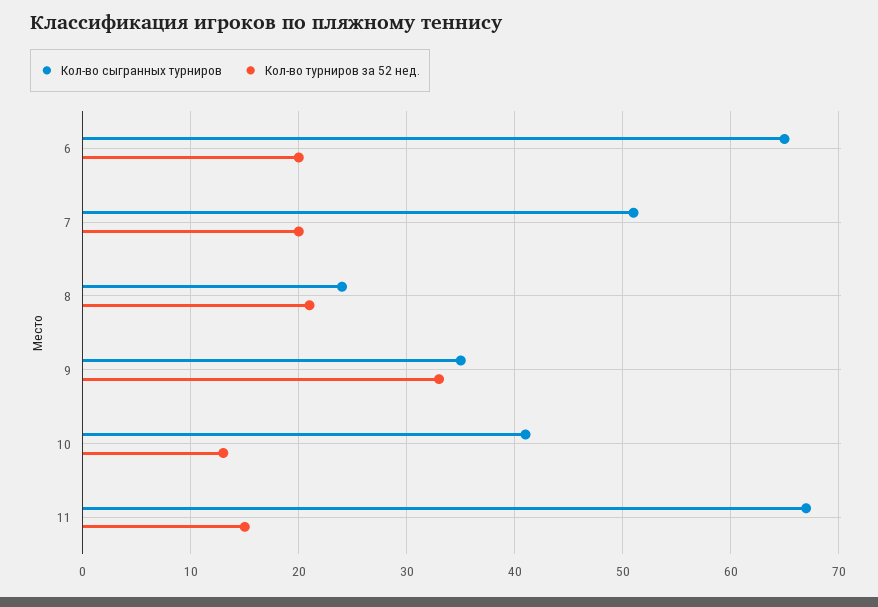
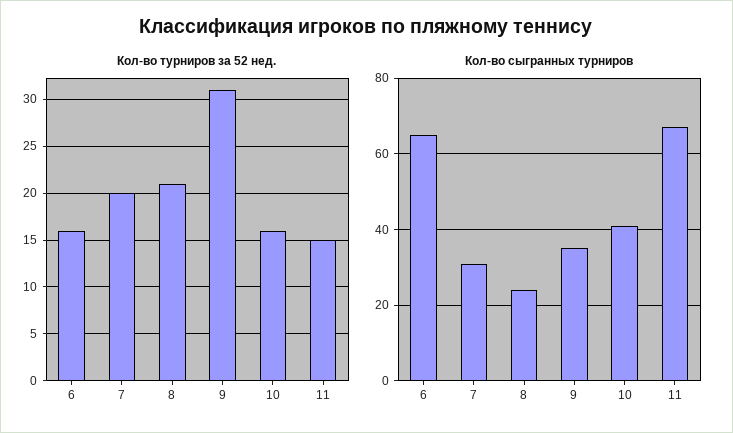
  {
    "Кол-во сыгранных турниров": {
      "6": 65,
-     "7": 51,
+     "7": 30,
      "8": 24,
      "9": 35,
      "10": 41,
      "11": 67
    },
    "Кол-во турниров за 52 нед.": {
-     "6": 20,
+     "6": 16,
      "7": 20,
      "8": 21,
-     "9": 33,
+     "9": 31,
-     "10": 13,
+     "10": 16,
      "11": 15
    }
  }

